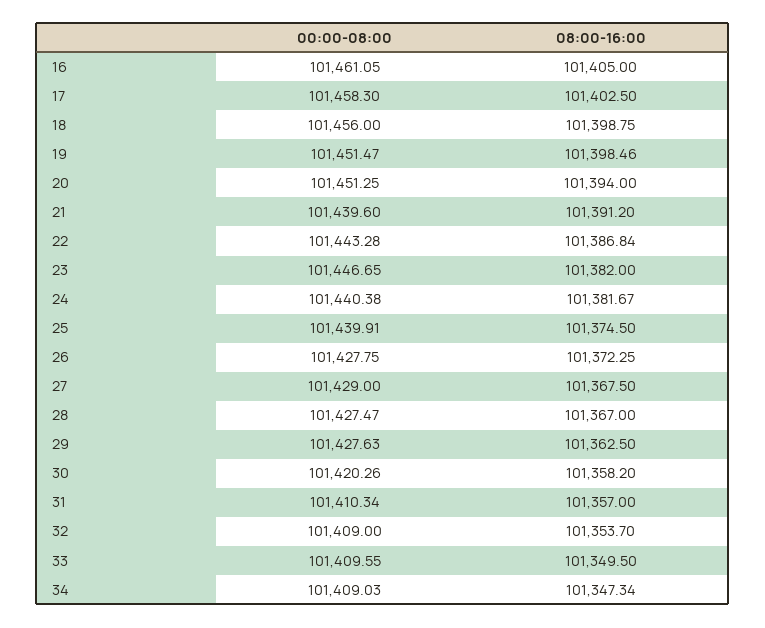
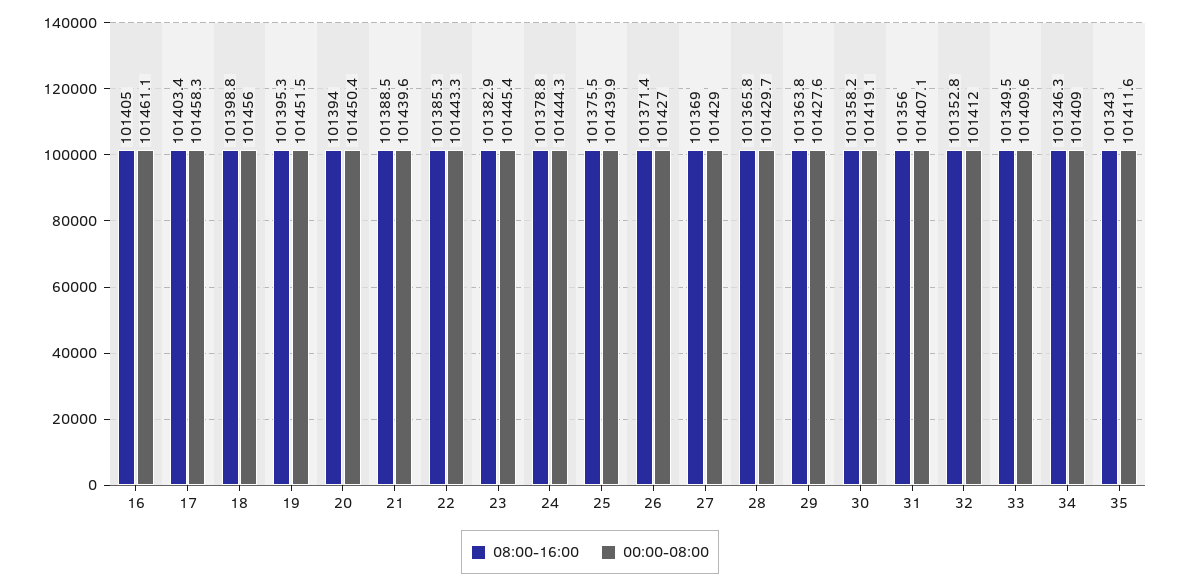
  {
    "00:00-08:00": {
      "16": 101461.05,
      "17": 101458.3,
      "18": 101456,
      "19": 101451.47,
-     "20": 101451.25,
+     "20": 101450.4,
      "21": 101439.6,
      "22": 101443.28,
-     "23": 101446.65,
+     "23": 101445.4,
-     "24": 101440.38,
+     "24": 101444.3,
      "25": 101439.91,
-     "26": 101427.75,
+     "26": 101427,
      "27": 101429,
-     "28": 101427.47,
+     "28": 101429.7,
      "29": 101427.63,
-     "30": 101420.26,
+     "30": 101419.1,
-     "31": 101410.34,
+     "31": 101407.1,
-     "32": 101409,
+     "32": 101412,
      "33": 101409.55,
-     "34": 101409.03
+     "34": 101409.03,
+     "35": 101411.6
    },
    "08:00-16:00": {
      "16": 101405,
-     "17": 101402.5,
+     "17": 101403.4,
      "18": 101398.75,
-     "19": 101398.46,
+     "19": 101395.3,
      "20": 101394,
-     "21": 101391.2,
+     "21": 101388.5,
-     "22": 101386.84,
+     "22": 101385.3,
-     "23": 101382,
+     "23": 101382.9,
-     "24": 101381.67,
+     "24": 101378.8,
-     "25": 101374.5,
+     "25": 101375.5,
-     "26": 101372.25,
+     "26": 101371.4,
-     "27": 101367.5,
+     "27": 101369,
-     "28": 101367,
+     "28": 101365.8,
-     "29": 101362.5,
+     "29": 101363.8,
      "30": 101358.2,
-     "31": 101357,
+     "31": 101356,
-     "32": 101353.7,
+     "32": 101352.8,
      "33": 101349.5,
-     "34": 101347.34
+     "34": 101346.3,
+     "35": 101343
    }
  }

